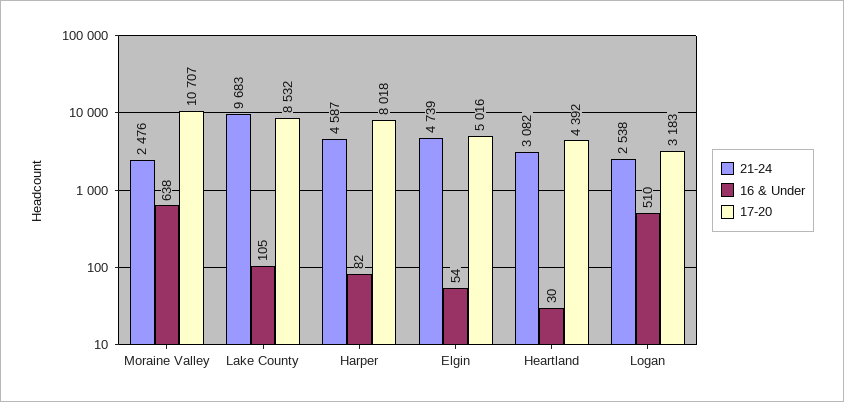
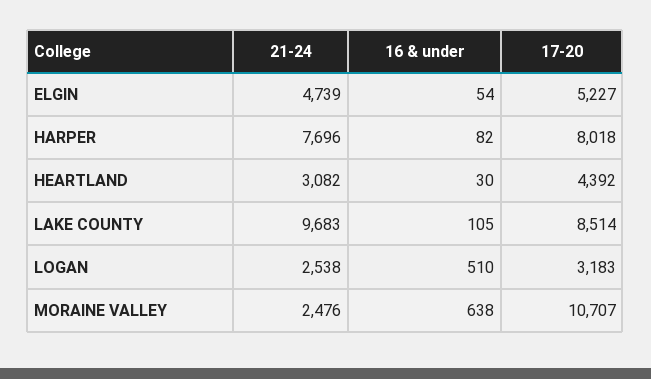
  {
    "21-24": {
      "Moraine Valley": 2476,
      "Lake County": 9683,
-     "Harper": 4587,
+     "Harper": 7696,
      "Elgin": 4739,
      "Heartland": 3082,
      "Logan": 2538
    },
    "16 & Under": {
      "Moraine Valley": 638,
      "Lake County": 105,
      "Harper": 82,
      "Elgin": 54,
      "Heartland": 30,
      "Logan": 510
    },
    "17-20": {
      "Moraine Valley": 10707,
-     "Lake County": 8532,
+     "Lake County": 8514,
      "Harper": 8018,
-     "Elgin": 5016,
+     "Elgin": 5227,
      "Heartland": 4392,
      "Logan": 3183
    }
  }

